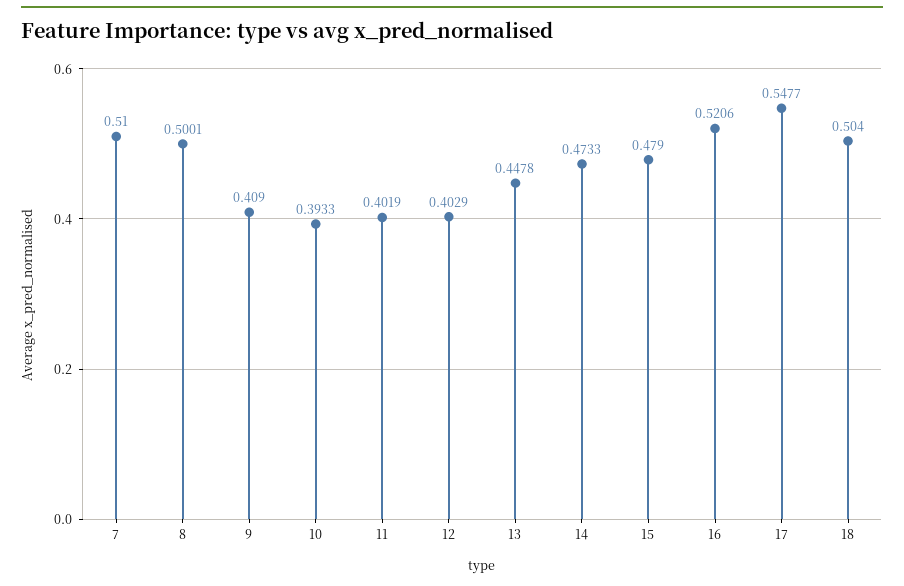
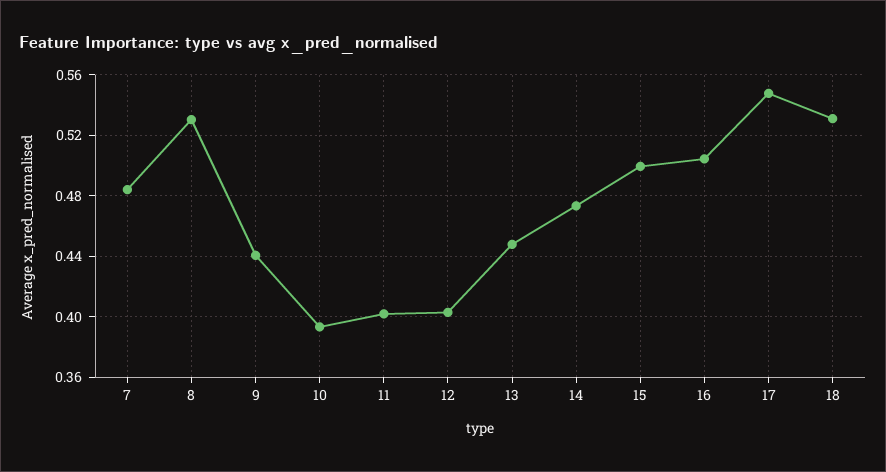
  {
-   "7": 0.51,
+   "7": 0.485,
-   "8": 0.5001,
+   "8": 0.53,
-   "9": 0.409,
+   "9": 0.44,
    "10": 0.3933,
    "11": 0.4019,
    "12": 0.4029,
    "13": 0.4478,
    "14": 0.4733,
-   "15": 0.479,
+   "15": 0.5,
-   "16": 0.5206,
+   "16": 0.505,
    "17": 0.5477,
-   "18": 0.504
+   "18": 0.53
  }

